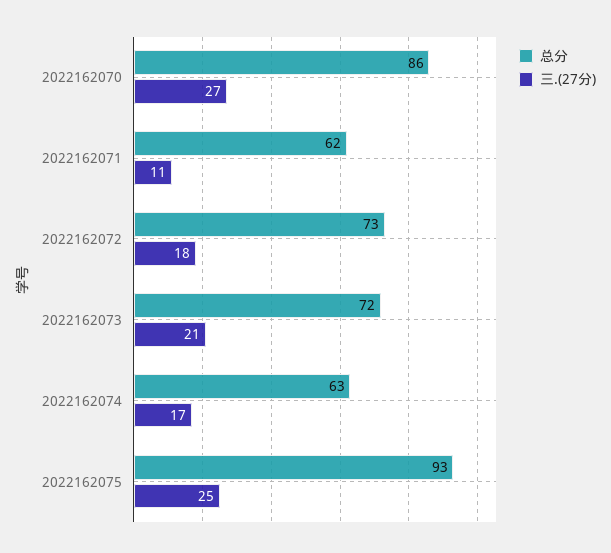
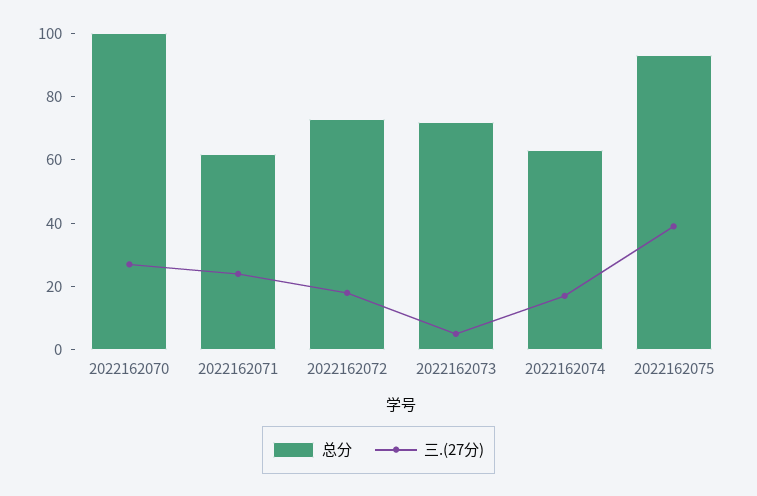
  {
    "总分": {
-     "2022162070": 86,
+     "2022162070": 100,
      "2022162071": 62,
      "2022162072": 73,
      "2022162073": 72,
      "2022162074": 63,
      "2022162075": 93
    },
    "三.(27分)": {
      "2022162070": 27,
-     "2022162071": 11,
+     "2022162071": 25,
      "2022162072": 18,
-     "2022162073": 21,
+     "2022162073": 5,
      "2022162074": 17,
-     "2022162075": 25
+     "2022162075": 40
    }
  }

